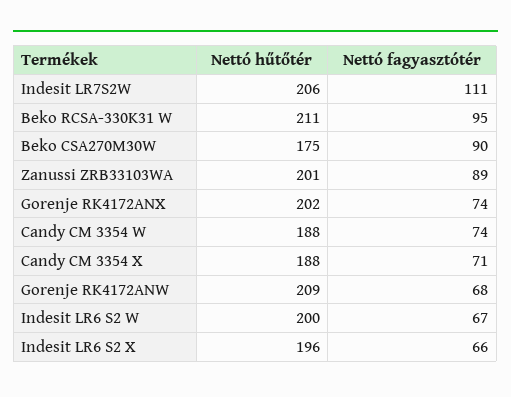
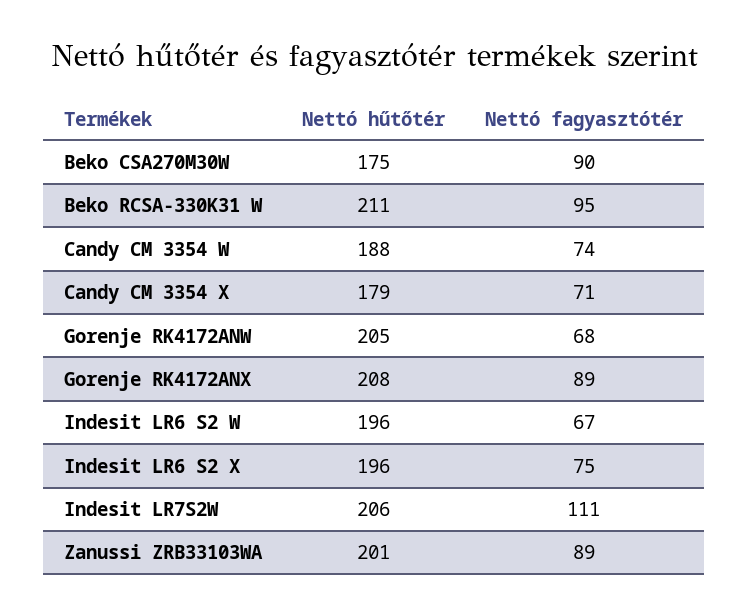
  {
    "Nettó hűtőtér": {
      "Indesit LR7S2W": 206,
      "Beko RCSA-330K31 W": 211,
      "Beko CSA270M30W": 175,
      "Zanussi ZRB33103WA": 201,
-     "Gorenje RK4172ANX": 202,
+     "Gorenje RK4172ANX": 208,
      "Candy CM 3354 W": 188,
-     "Candy CM 3354 X": 188,
+     "Candy CM 3354 X": 179,
-     "Gorenje RK4172ANW": 209,
+     "Gorenje RK4172ANW": 205,
-     "Indesit LR6 S2 W": 200,
+     "Indesit LR6 S2 W": 196,
      "Indesit LR6 S2 X": 196
    },
    "Nettó fagyasztótér": {
      "Indesit LR7S2W": 111,
      "Beko RCSA-330K31 W": 95,
      "Beko CSA270M30W": 90,
      "Zanussi ZRB33103WA": 89,
-     "Gorenje RK4172ANX": 74,
+     "Gorenje RK4172ANX": 89,
      "Candy CM 3354 W": 74,
      "Candy CM 3354 X": 71,
      "Gorenje RK4172ANW": 68,
      "Indesit LR6 S2 W": 67,
-     "Indesit LR6 S2 X": 66
+     "Indesit LR6 S2 X": 75
    }
  }

